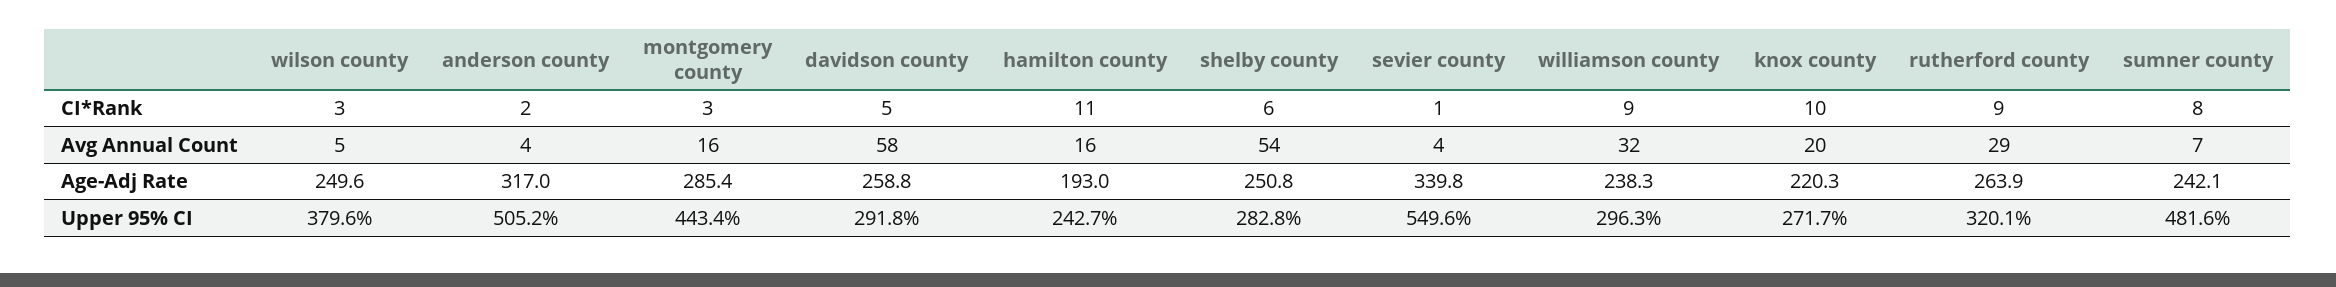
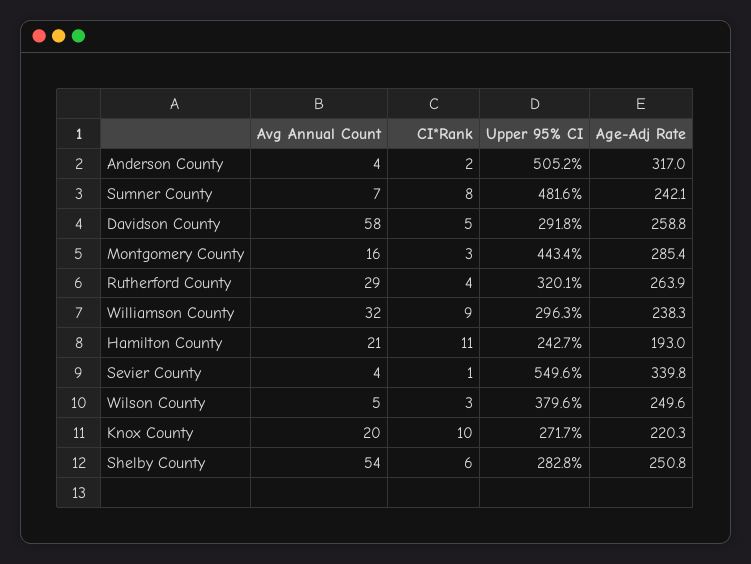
  {
    "wilson county": {
      "CI*Rank": 3,
      "Avg Annual Count": 5,
      "Age-Adj Rate": 249.6,
      "Upper 95% CI": 379.6
    },
    "anderson county": {
      "CI*Rank": 2,
      "Avg Annual Count": 4,
      "Age-Adj Rate": 317,
      "Upper 95% CI": 505.2
    },
    "montgomery county": {
      "CI*Rank": 3,
      "Avg Annual Count": 16,
      "Age-Adj Rate": 285.4,
      "Upper 95% CI": 443.4
    },
    "davidson county": {
      "CI*Rank": 5,
      "Avg Annual Count": 58,
      "Age-Adj Rate": 258.8,
      "Upper 95% CI": 291.8
    },
    "hamilton county": {
      "CI*Rank": 11,
-     "Avg Annual Count": 16,
+     "Avg Annual Count": 21,
      "Age-Adj Rate": 193,
      "Upper 95% CI": 242.7
    },
    "shelby county": {
      "CI*Rank": 6,
      "Avg Annual Count": 54,
      "Age-Adj Rate": 250.8,
      "Upper 95% CI": 282.8
    },
    "sevier county": {
      "CI*Rank": 1,
      "Avg Annual Count": 4,
      "Age-Adj Rate": 339.8,
      "Upper 95% CI": 549.6
    },
    "williamson county": {
      "CI*Rank": 9,
      "Avg Annual Count": 32,
      "Age-Adj Rate": 238.3,
      "Upper 95% CI": 296.3
    },
    "knox county": {
      "CI*Rank": 10,
      "Avg Annual Count": 20,
      "Age-Adj Rate": 220.3,
      "Upper 95% CI": 271.7
    },
    "rutherford county": {
-     "CI*Rank": 9,
+     "CI*Rank": 4,
      "Avg Annual Count": 29,
      "Age-Adj Rate": 263.9,
      "Upper 95% CI": 320.1
    },
    "sumner county": {
      "CI*Rank": 8,
      "Avg Annual Count": 7,
      "Age-Adj Rate": 242.1,
      "Upper 95% CI": 481.6
    }
  }

